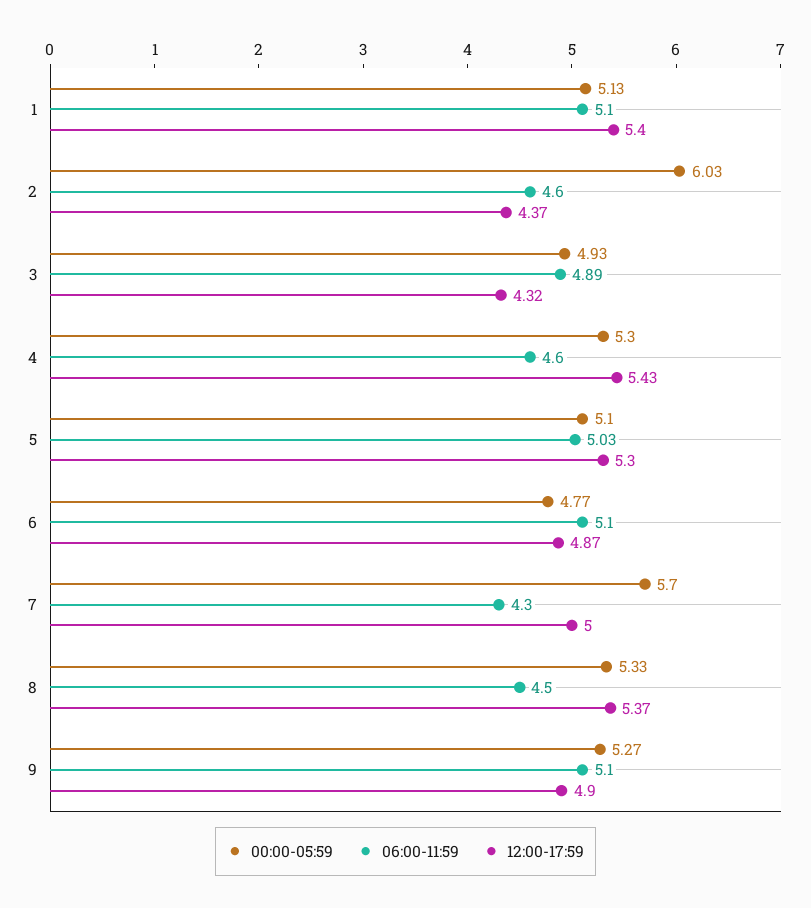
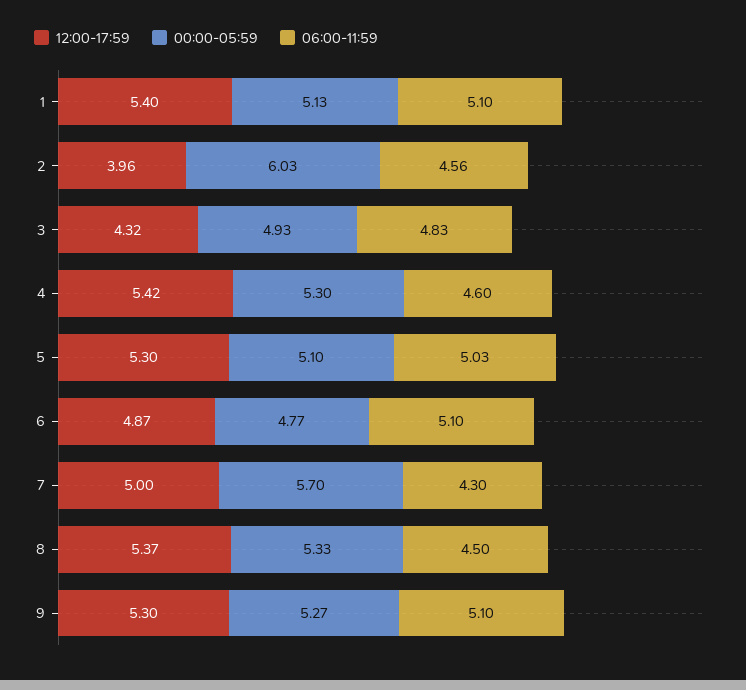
  {
    "00:00-05:59": {
      "1": 5.13,
      "2": 6.03,
      "3": 4.93,
      "4": 5.3,
      "5": 5.1,
      "6": 4.77,
      "7": 5.7,
      "8": 5.33,
      "9": 5.27
    },
    "06:00-11:59": {
      "1": 5.1,
-     "2": 4.6,
+     "2": 4.56,
-     "3": 4.89,
+     "3": 4.83,
      "4": 4.6,
      "5": 5.03,
      "6": 5.1,
      "7": 4.3,
      "8": 4.5,
      "9": 5.1
    },
    "12:00-17:59": {
      "1": 5.4,
-     "2": 4.37,
+     "2": 3.96,
      "3": 4.32,
-     "4": 5.43,
+     "4": 5.42,
      "5": 5.3,
      "6": 4.87,
      "7": 5,
      "8": 5.37,
-     "9": 4.9
+     "9": 5.3
    }
  }

